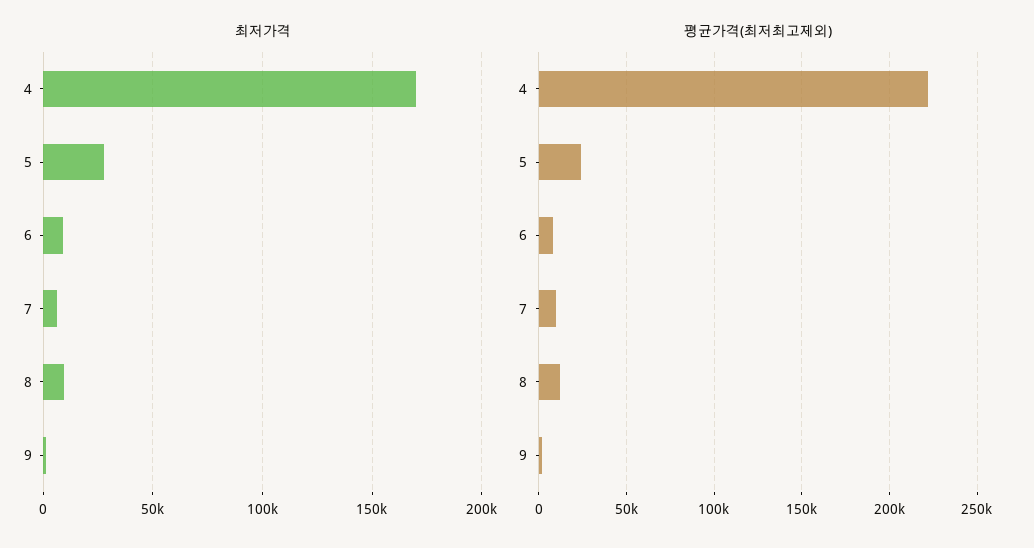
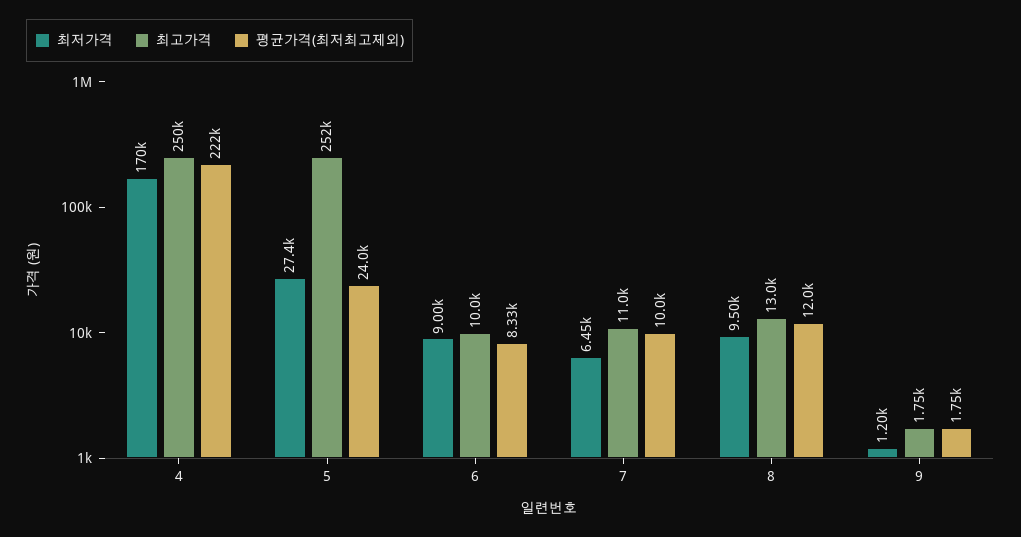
  {
    "최저가격": {
      "4": 170000,
      "5": 27400,
      "6": 9000,
      "7": 6450,
      "8": 9500,
      "9": 1200
    },
    "평균가격(최저최고제외)": {
      "4": 222000,
      "5": 24000,
      "6": 8330,
      "7": 10000,
      "8": 12000,
      "9": 1750
-   }
+   },
+   "최고가격": {
+     "4": 250000,
+     "5": 252000,
+     "6": 10000,
+     "7": 11000,
+     "8": 13000,
+     "9": 1750
+   }
  }

